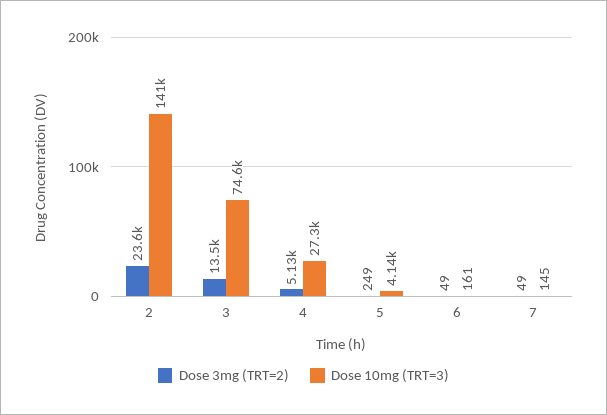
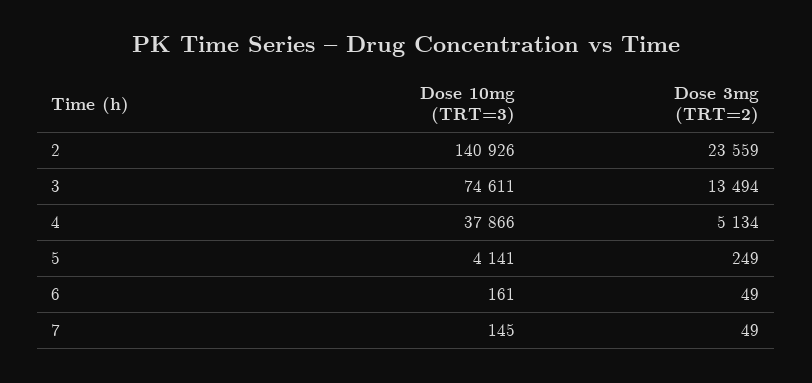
  {
    "Dose 3mg (TRT=2)": {
      "2": 23559,
      "3": 13494,
      "4": 5134,
      "5": 249,
      "6": 49,
      "7": 49
    },
    "Dose 10mg (TRT=3)": {
      "2": 140926,
      "3": 74611,
-     "4": 27300,
+     "4": 37866,
      "5": 4141,
      "6": 161,
      "7": 145
    }
  }

